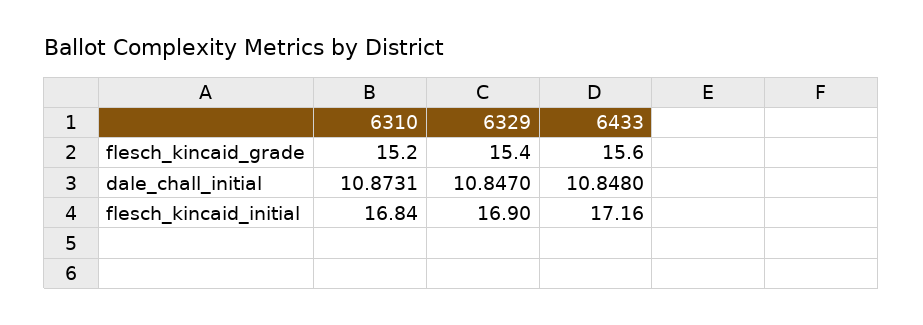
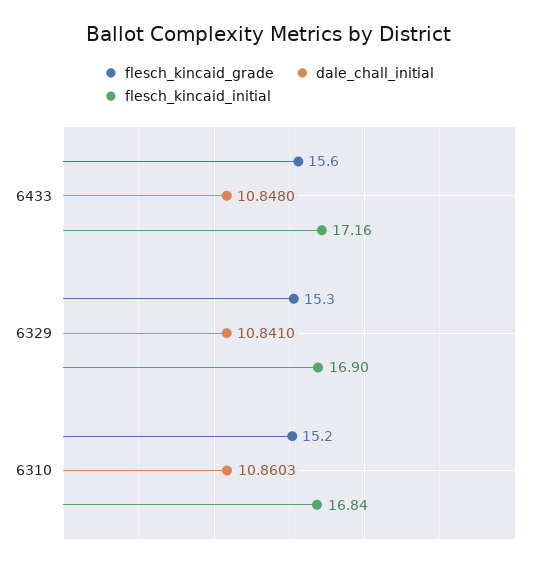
  {
    "flesch_kincaid_grade": {
      "6310": 15.2,
-     "6329": 15.4,
+     "6329": 15.3,
      "6433": 15.6
    },
    "dale_chall_initial": {
-     "6310": 10.8731,
+     "6310": 10.8603,
-     "6329": 10.847,
+     "6329": 10.841,
      "6433": 10.848
    },
    "flesch_kincaid_initial": {
      "6310": 16.84,
      "6329": 16.9,
      "6433": 17.16
    }
  }

